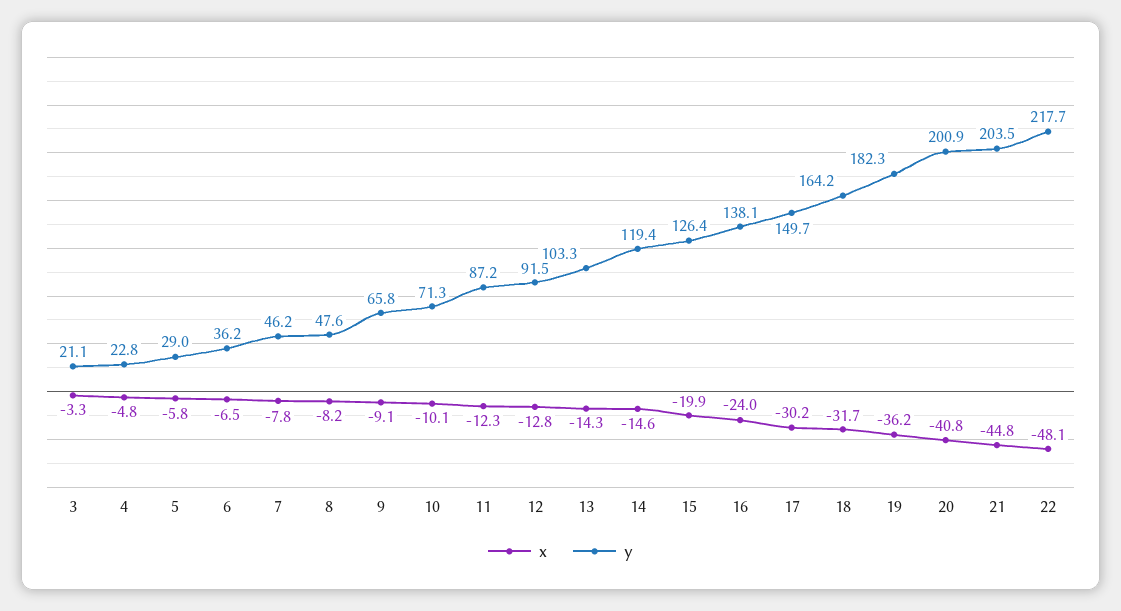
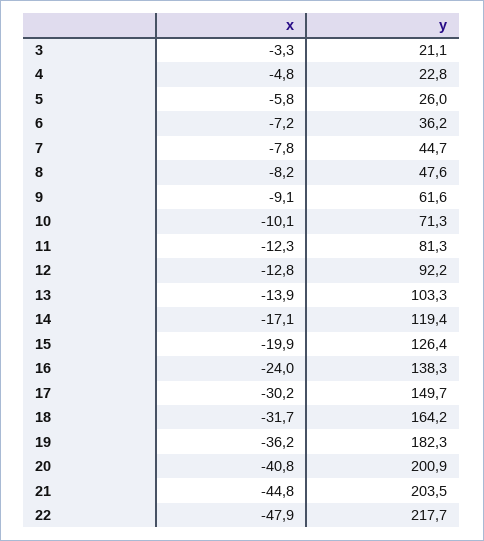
  {
    "x": {
      "3": -3.3,
      "4": -4.8,
      "5": -5.8,
-     "6": -6.5,
+     "6": -7.2,
      "7": -7.8,
      "8": -8.2,
      "9": -9.1,
      "10": -10.1,
      "11": -12.3,
      "12": -12.8,
-     "13": -14.3,
+     "13": -13.9,
-     "14": -14.6,
+     "14": -17.1,
      "15": -19.9,
      "16": -24,
      "17": -30.2,
      "18": -31.7,
      "19": -36.2,
      "20": -40.8,
      "21": -44.8,
-     "22": -48.1
+     "22": -47.9
    },
    "y": {
      "3": 21.1,
      "4": 22.8,
-     "5": 29,
+     "5": 26,
      "6": 36.2,
-     "7": 46.2,
+     "7": 44.7,
      "8": 47.6,
-     "9": 65.8,
+     "9": 61.6,
      "10": 71.3,
-     "11": 87.2,
+     "11": 81.3,
-     "12": 91.5,
+     "12": 92.2,
      "13": 103.3,
      "14": 119.4,
      "15": 126.4,
-     "16": 138.1,
+     "16": 138.3,
      "17": 149.7,
      "18": 164.2,
      "19": 182.3,
      "20": 200.9,
      "21": 203.5,
      "22": 217.7
    }
  }

